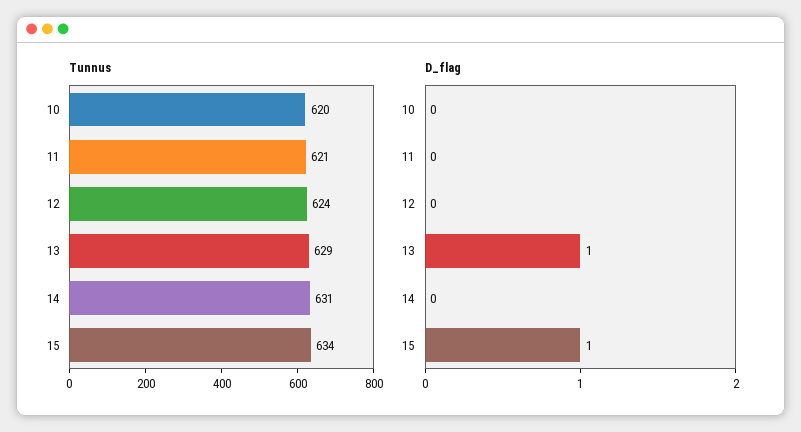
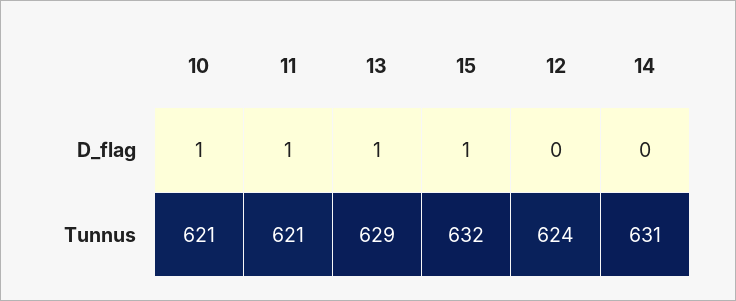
  {
    "Tunnus": {
-     "10": 620,
+     "10": 621,
      "11": 621,
      "12": 624,
      "13": 629,
      "14": 631,
-     "15": 634
+     "15": 632
    },
    "D_flag": {
-     "10": 0,
+     "10": 1,
-     "11": 0,
+     "11": 1,
      "12": 0,
      "13": 1,
      "14": 0,
      "15": 1
    }
  }

